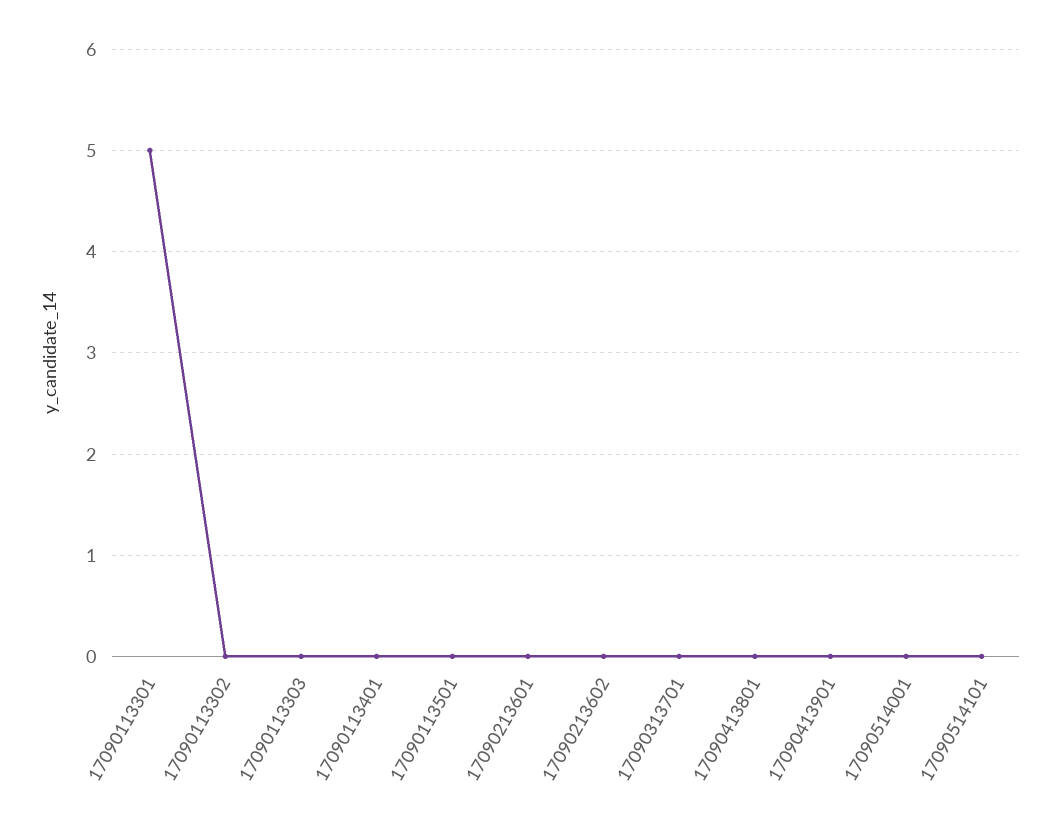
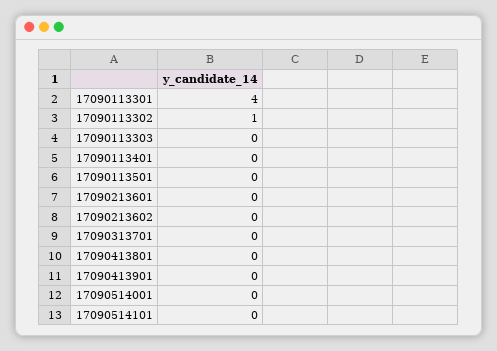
  {
-   "17090113301": 5,
+   "17090113301": 4,
-   "17090113302": 0,
+   "17090113302": 1,
    "17090113303": 0,
    "17090113401": 0,
    "17090113501": 0,
    "17090213601": 0,
    "17090213602": 0,
    "17090313701": 0,
    "17090413801": 0,
    "17090413901": 0,
    "17090514001": 0,
    "17090514101": 0
  }

